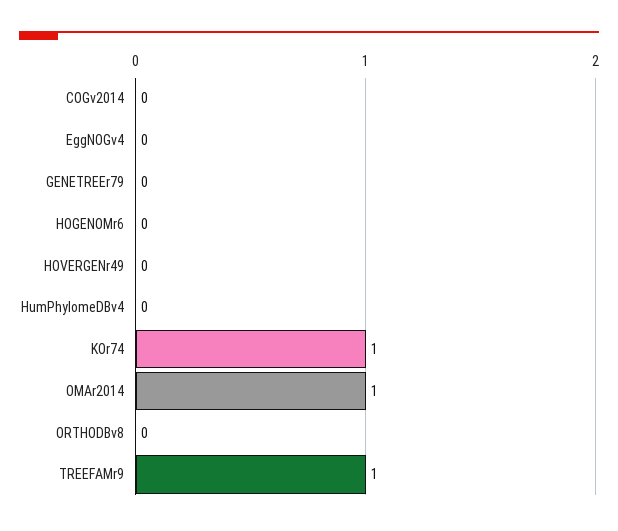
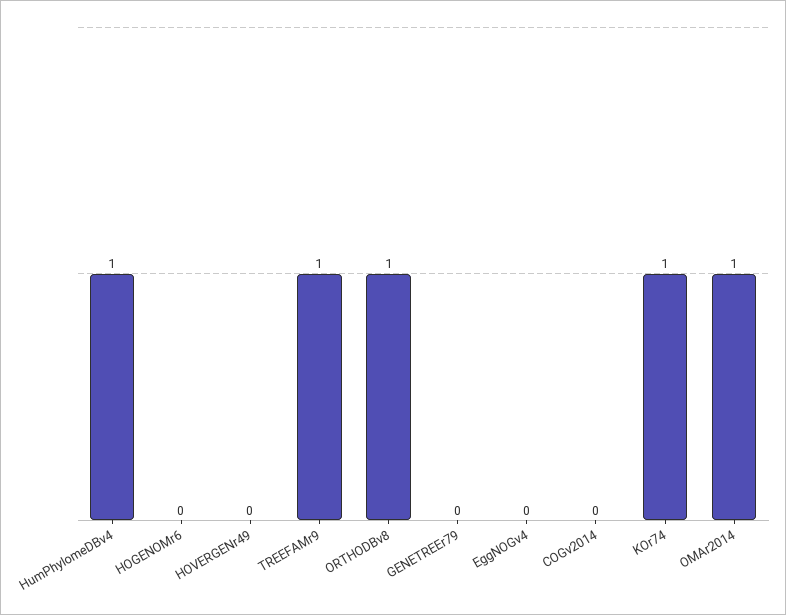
  {
    "COGv2014": 0,
    "EggNOGv4": 0,
    "GENETREEr79": 0,
    "HOGENOMr6": 0,
    "HOVERGENr49": 0,
-   "HumPhylomeDBv4": 0,
+   "HumPhylomeDBv4": 1,
    "KOr74": 1,
    "OMAr2014": 1,
-   "ORTHODBv8": 0,
+   "ORTHODBv8": 1,
    "TREEFAMr9": 1
  }

